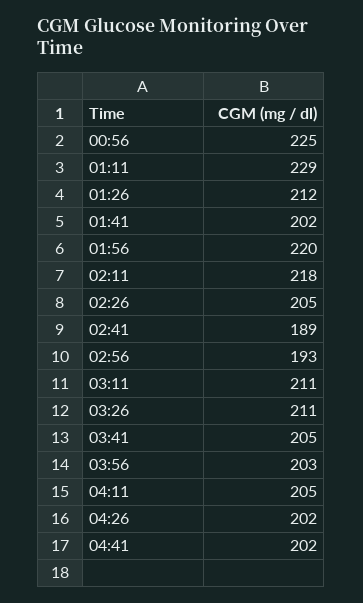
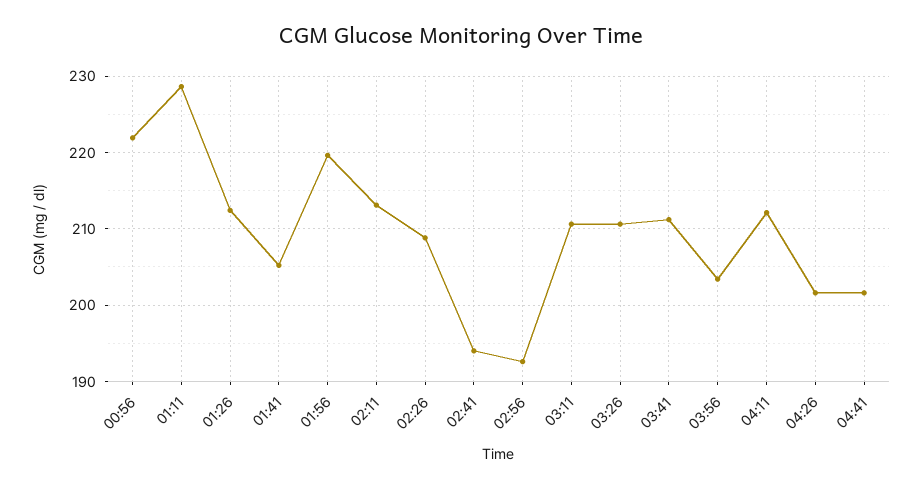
  {
-   "00:56": 225,
+   "00:56": 222,
    "01:11": 229,
    "01:26": 212,
-   "01:41": 202,
+   "01:41": 205,
    "01:56": 220,
-   "02:11": 218,
+   "02:11": 213,
-   "02:26": 205,
+   "02:26": 209,
-   "02:41": 189,
+   "02:41": 194,
    "02:56": 193,
    "03:11": 211,
    "03:26": 211,
-   "03:41": 205,
+   "03:41": 211,
    "03:56": 203,
-   "04:11": 205,
+   "04:11": 212,
    "04:26": 202,
    "04:41": 202
  }

